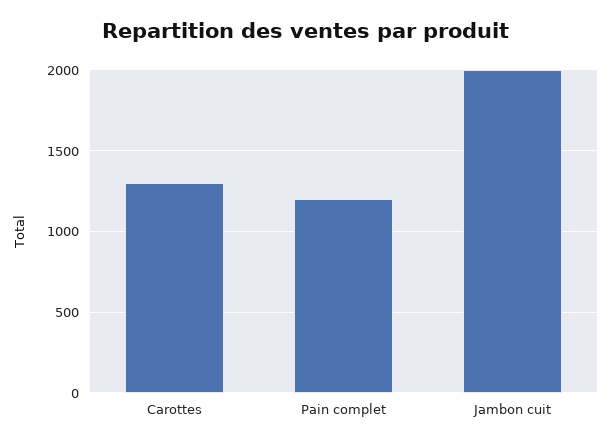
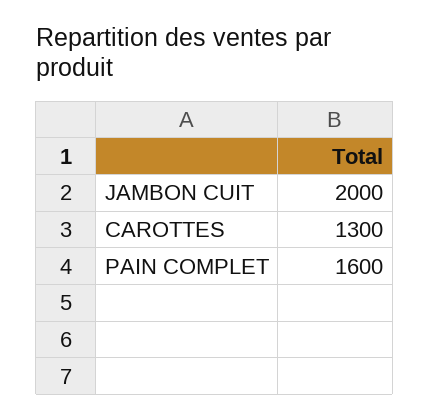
  {
    "Carottes": 1300,
-   "Pain complet": 1200,
+   "Pain complet": 1600,
    "Jambon cuit": 2000
  }

